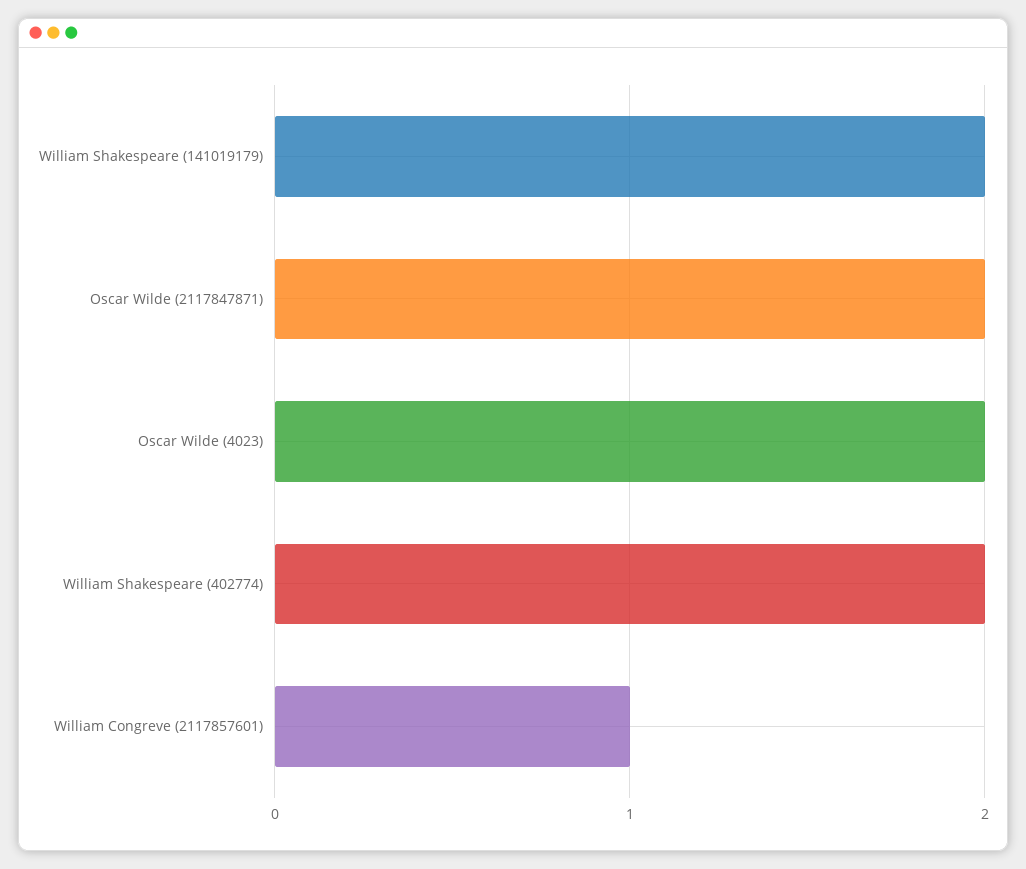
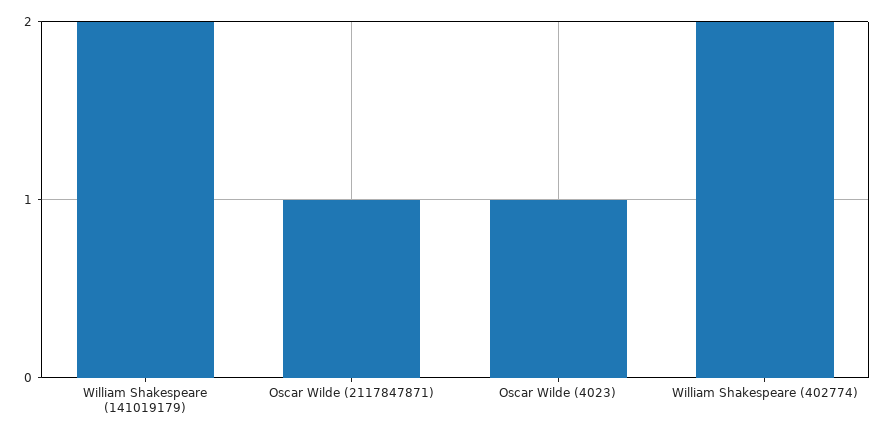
  {
    "William Shakespeare (141019179)": 2,
-   "Oscar Wilde (2117847871)": 2,
+   "Oscar Wilde (2117847871)": 1,
-   "Oscar Wilde (4023)": 2,
+   "Oscar Wilde (4023)": 1,
-   "William Shakespeare (402774)": 2,
+   "William Shakespeare (402774)": 2
-   "William Congreve (2117857601)": 1
  }

